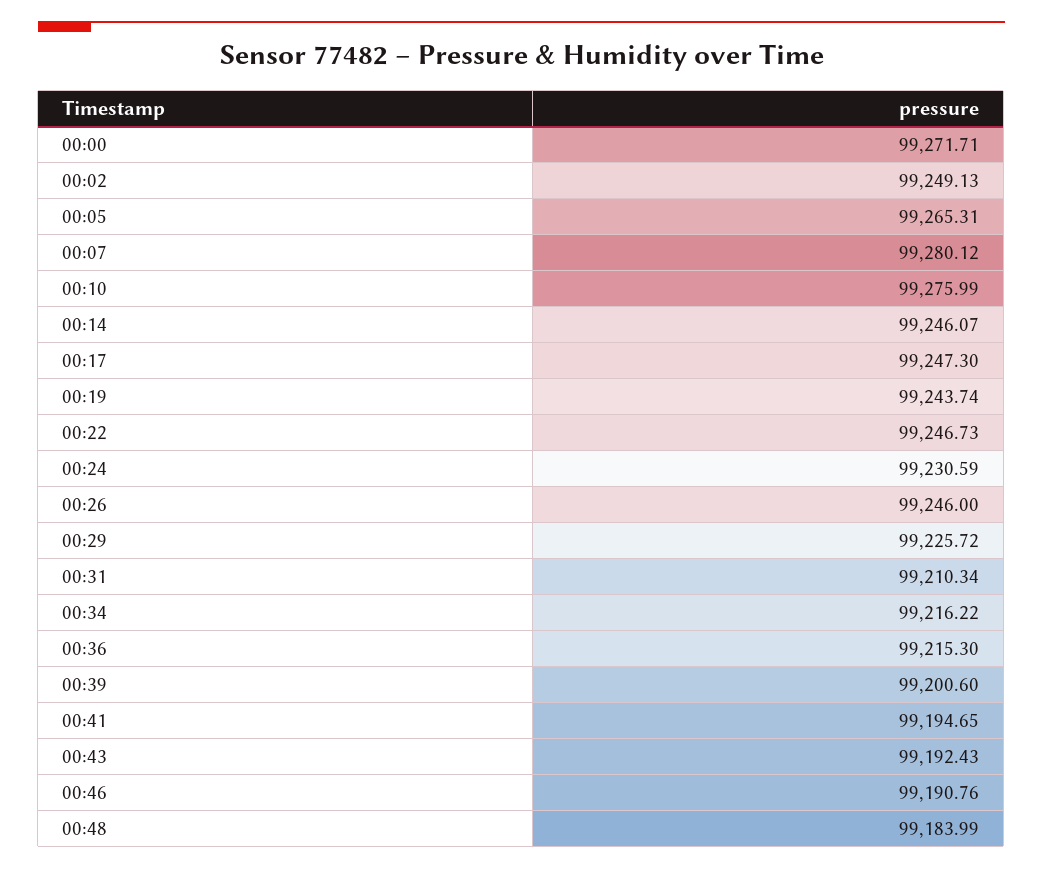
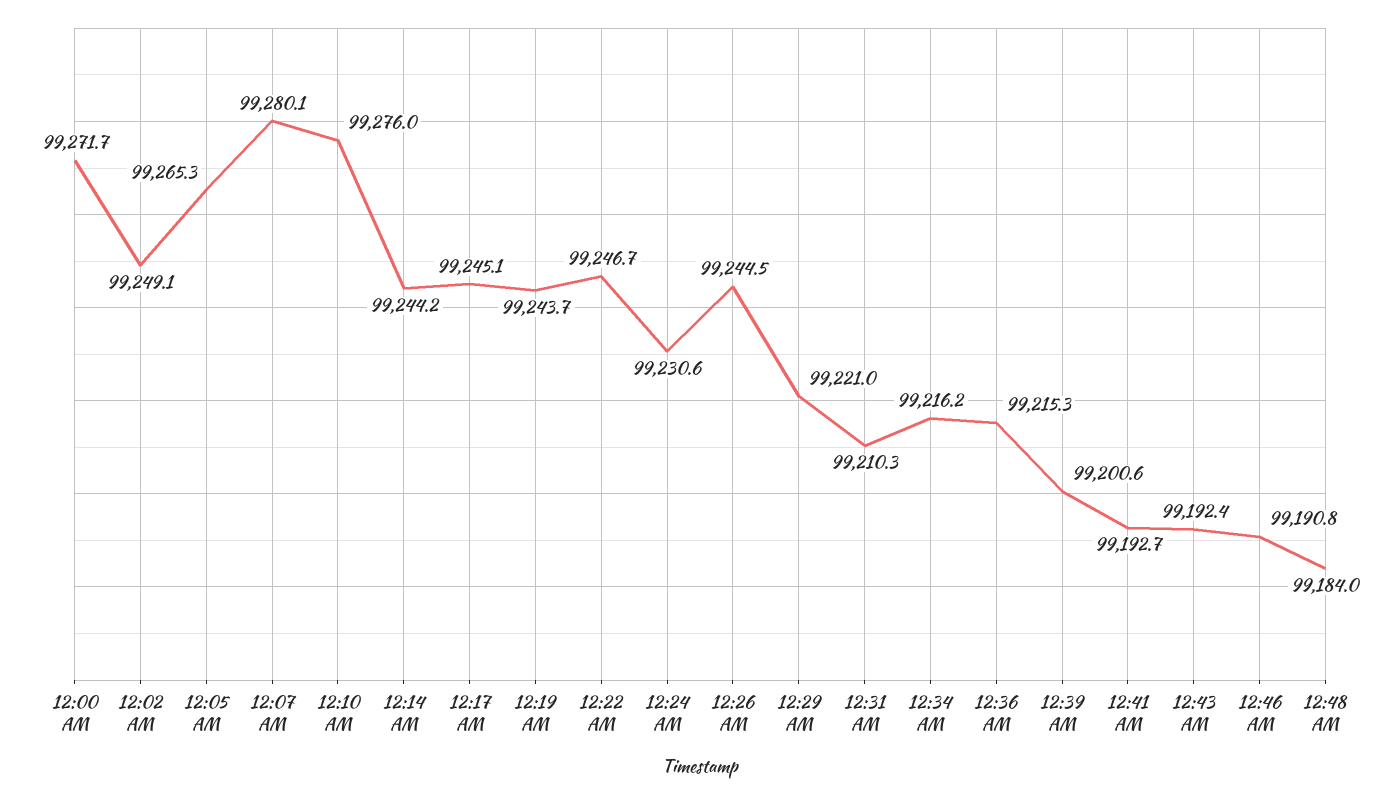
  {
    "00:00": 99271.71,
    "00:02": 99249.13,
    "00:05": 99265.31,
    "00:07": 99280.12,
    "00:10": 99275.99,
-   "00:14": 99246.07,
+   "00:14": 99244.2,
-   "00:17": 99247.3,
+   "00:17": 99245.1,
    "00:19": 99243.74,
    "00:22": 99246.73,
    "00:24": 99230.59,
-   "00:26": 99246,
+   "00:26": 99244.5,
-   "00:29": 99225.72,
+   "00:29": 99221,
    "00:31": 99210.34,
    "00:34": 99216.22,
    "00:36": 99215.3,
    "00:39": 99200.6,
-   "00:41": 99194.65,
+   "00:41": 99192.7,
    "00:43": 99192.43,
    "00:46": 99190.76,
    "00:48": 99183.99
  }

